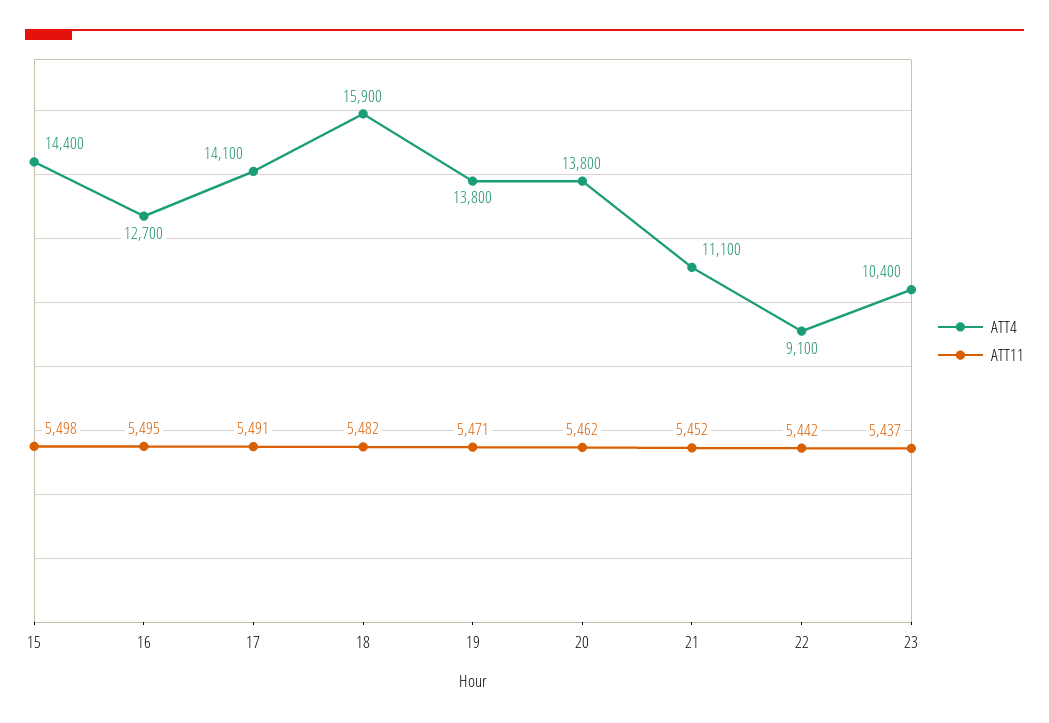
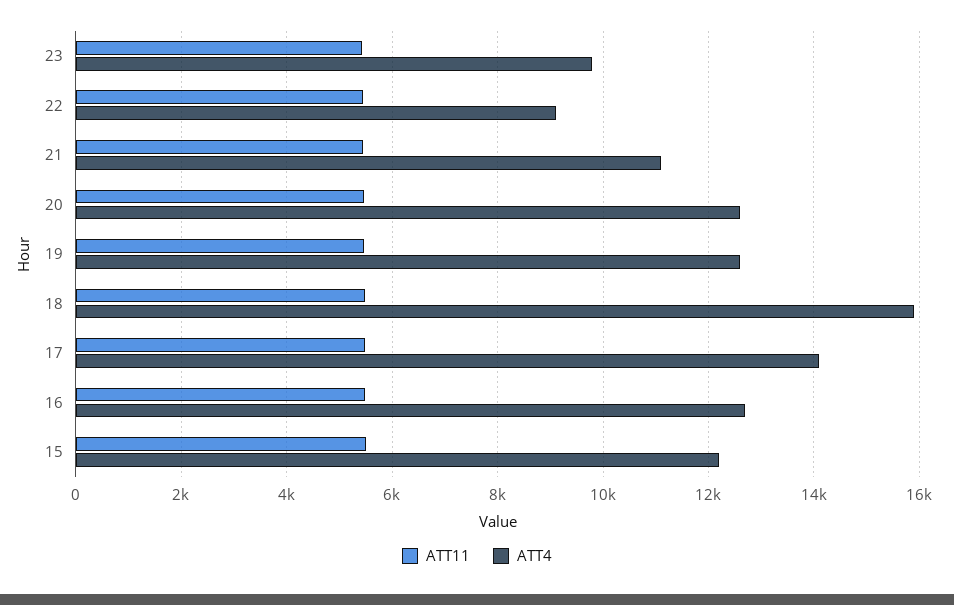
  {
    "ATT4": {
-     "15": 14400,
+     "15": 12200,
      "16": 12700,
      "17": 14100,
      "18": 15900,
-     "19": 13800,
+     "19": 12600,
-     "20": 13800,
+     "20": 12600,
      "21": 11100,
      "22": 9100,
-     "23": 10400
+     "23": 9800
    },
    "ATT11": {
      "15": 5498,
      "16": 5495,
      "17": 5491,
      "18": 5482,
      "19": 5471,
      "20": 5462,
      "21": 5452,
      "22": 5442,
      "23": 5437
    }
  }

